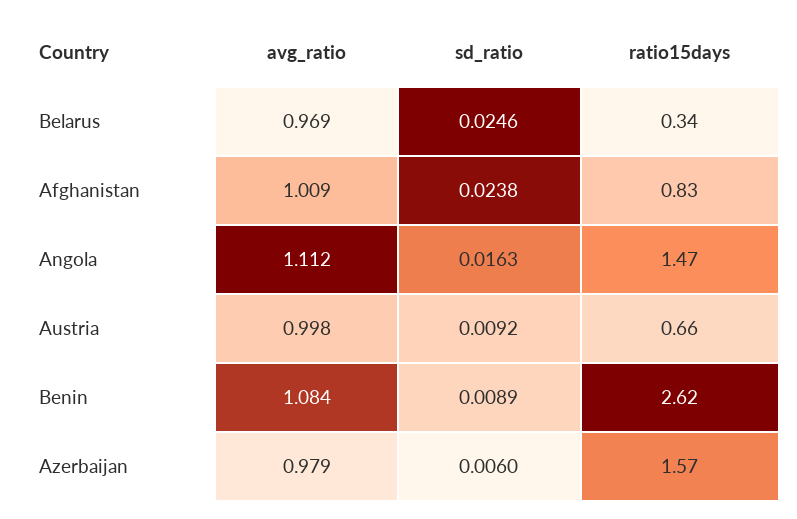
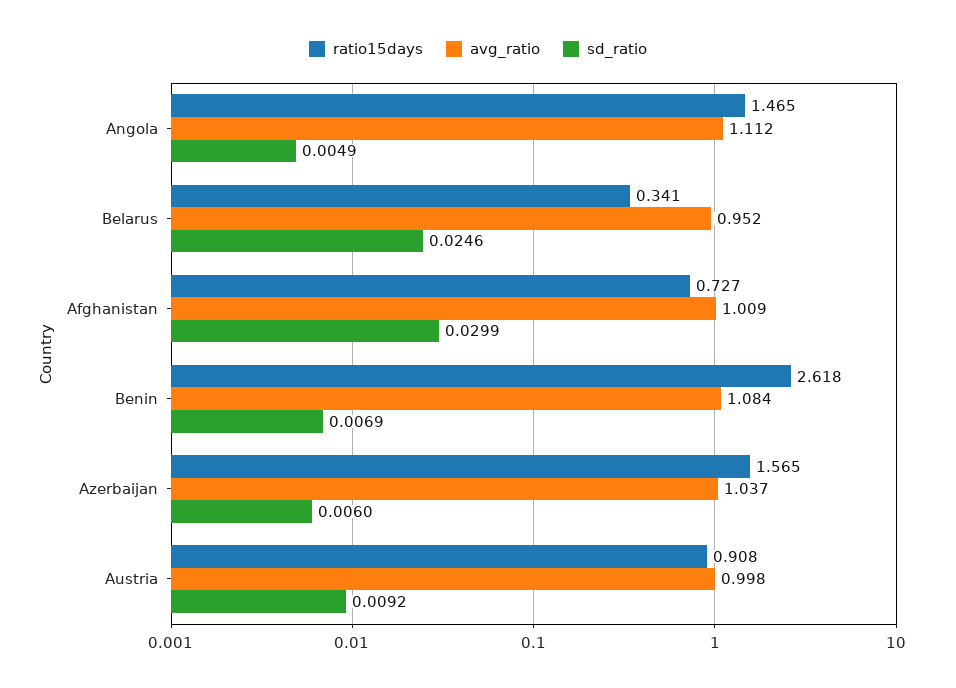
  {
    "avg_ratio": {
-     "Belarus": 0.969,
+     "Belarus": 0.952,
      "Afghanistan": 1.009,
      "Angola": 1.112,
      "Austria": 0.998,
      "Benin": 1.084,
-     "Azerbaijan": 0.979
+     "Azerbaijan": 1.037
    },
    "sd_ratio": {
      "Belarus": 0.0246,
-     "Afghanistan": 0.0238,
+     "Afghanistan": 0.0299,
-     "Angola": 0.0163,
+     "Angola": 0.0049,
      "Austria": 0.0092,
-     "Benin": 0.0089,
+     "Benin": 0.0069,
      "Azerbaijan": 0.006
    },
    "ratio15days": {
      "Belarus": 0.341,
-     "Afghanistan": 0.83,
+     "Afghanistan": 0.727,
      "Angola": 1.465,
-     "Austria": 0.66,
+     "Austria": 0.908,
      "Benin": 2.618,
      "Azerbaijan": 1.565
    }
  }

